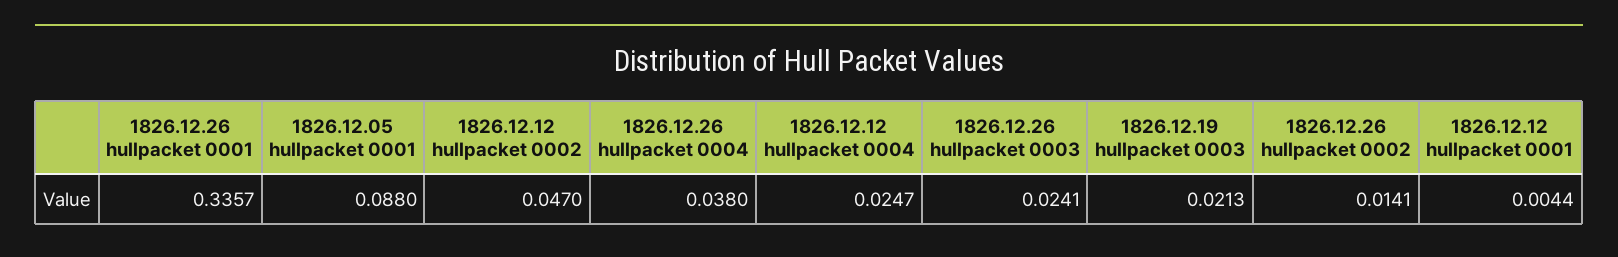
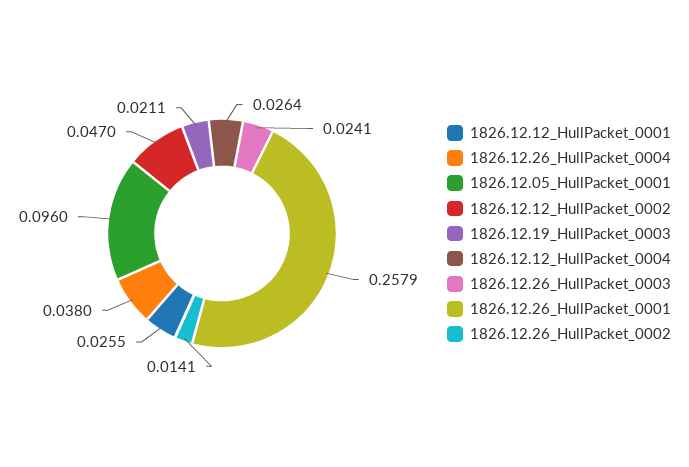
  {
-   "1826.12.26 hullpacket 0001": 0.3357,
+   "1826.12.26 hullpacket 0001": 0.2579,
-   "1826.12.05 hullpacket 0001": 0.088,
+   "1826.12.05 hullpacket 0001": 0.096,
    "1826.12.12 hullpacket 0002": 0.047,
    "1826.12.26 hullpacket 0004": 0.038,
-   "1826.12.12 hullpacket 0004": 0.0247,
+   "1826.12.12 hullpacket 0004": 0.0264,
    "1826.12.26 hullpacket 0003": 0.0241,
-   "1826.12.19 hullpacket 0003": 0.0213,
+   "1826.12.19 hullpacket 0003": 0.0211,
    "1826.12.26 hullpacket 0002": 0.0141,
-   "1826.12.12 hullpacket 0001": 0.0044
+   "1826.12.12 hullpacket 0001": 0.0255
  }

